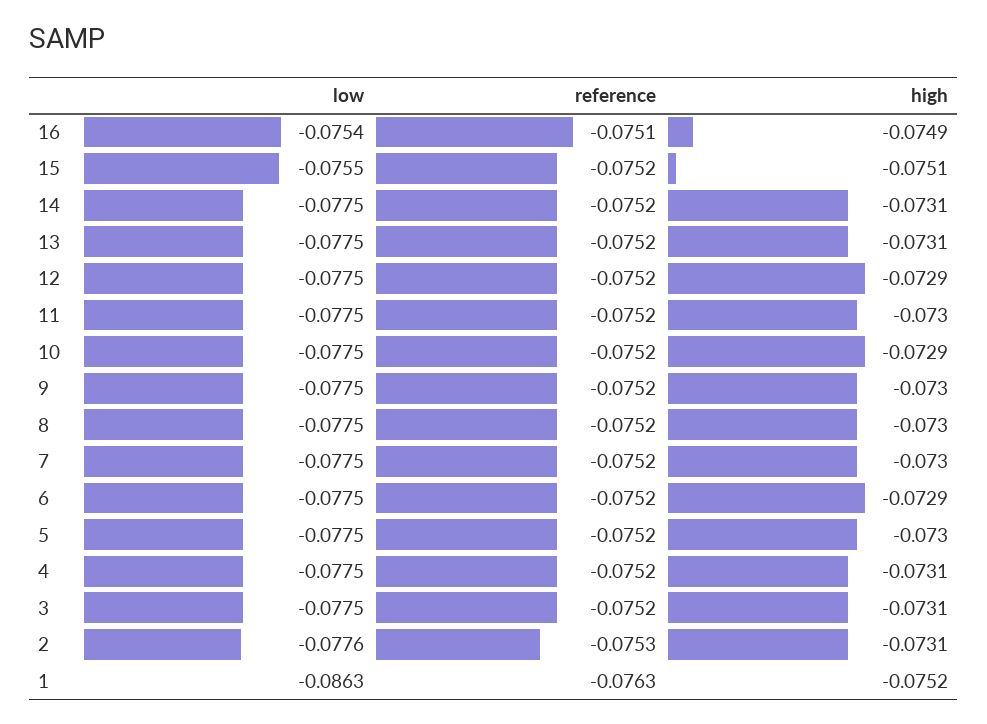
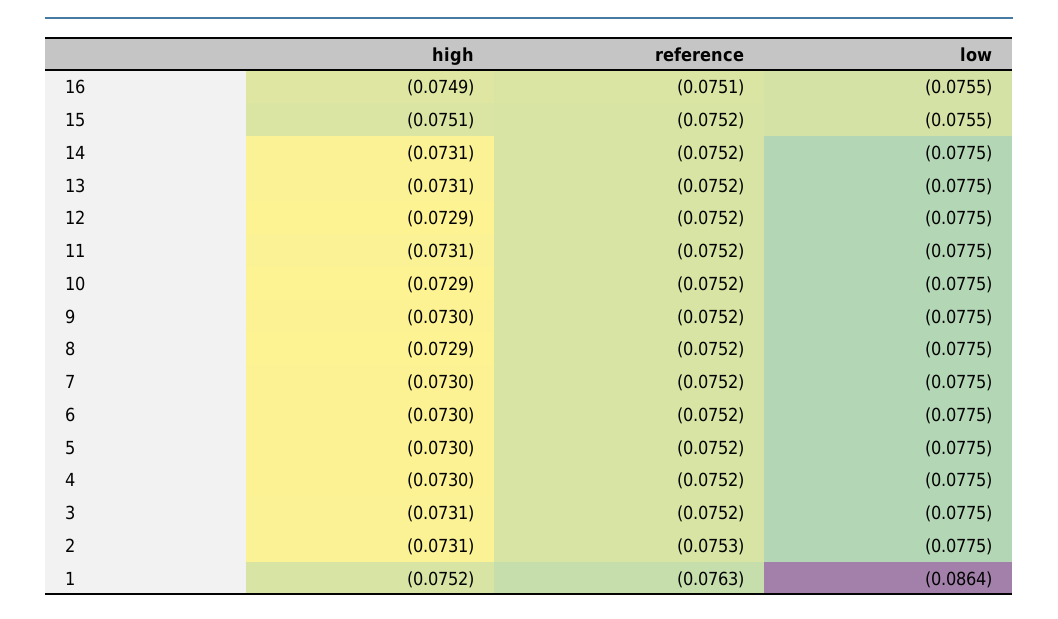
  {
    "low": {
-     "16": -0.0754,
+     "16": -0.0755,
      "15": -0.0755,
      "14": -0.0775,
      "13": -0.0775,
      "12": -0.0775,
      "11": -0.0775,
      "10": -0.0775,
      "9": -0.0775,
      "8": -0.0775,
      "7": -0.0775,
      "6": -0.0775,
      "5": -0.0775,
      "4": -0.0775,
      "3": -0.0775,
-     "2": -0.0776,
+     "2": -0.0775,
-     "1": -0.0863
+     "1": -0.0864
    },
    "reference": {
      "16": -0.0751,
      "15": -0.0752,
      "14": -0.0752,
      "13": -0.0752,
      "12": -0.0752,
      "11": -0.0752,
      "10": -0.0752,
      "9": -0.0752,
      "8": -0.0752,
      "7": -0.0752,
      "6": -0.0752,
      "5": -0.0752,
      "4": -0.0752,
      "3": -0.0752,
      "2": -0.0753,
      "1": -0.0763
    },
    "high": {
      "16": -0.0749,
      "15": -0.0751,
      "14": -0.0731,
      "13": -0.0731,
      "12": -0.0729,
-     "11": -0.073,
+     "11": -0.0731,
      "10": -0.0729,
      "9": -0.073,
-     "8": -0.073,
+     "8": -0.0729,
      "7": -0.073,
-     "6": -0.0729,
+     "6": -0.073,
      "5": -0.073,
-     "4": -0.0731,
+     "4": -0.073,
      "3": -0.0731,
      "2": -0.0731,
      "1": -0.0752
    }
  }

